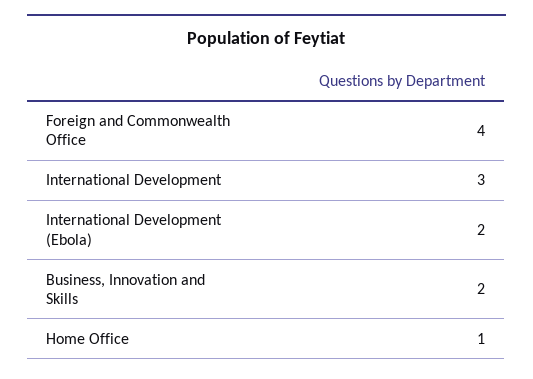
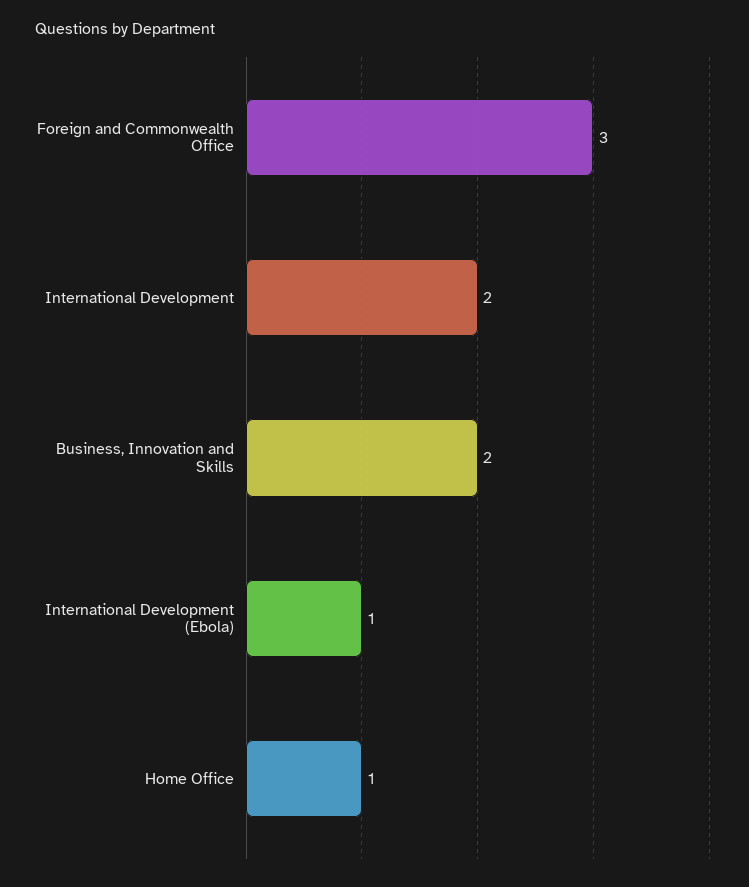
  {
-   "Foreign and Commonwealth Office": 4,
+   "Foreign and Commonwealth Office": 3,
-   "International Development": 3,
+   "International Development": 2,
-   "International Development (Ebola)": 2,
+   "International Development (Ebola)": 1,
    "Business, Innovation and Skills": 2,
    "Home Office": 1
  }

